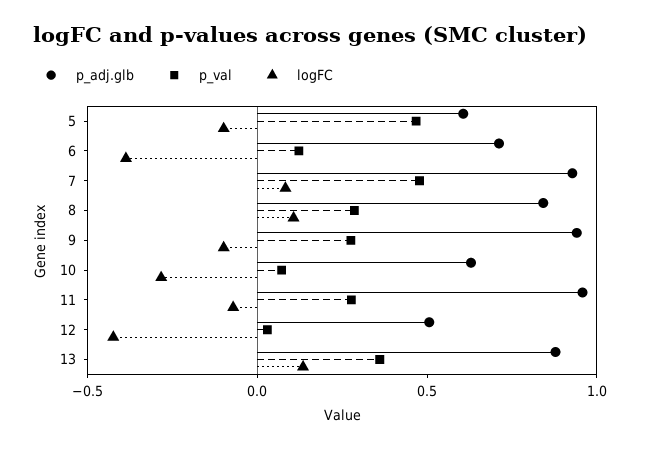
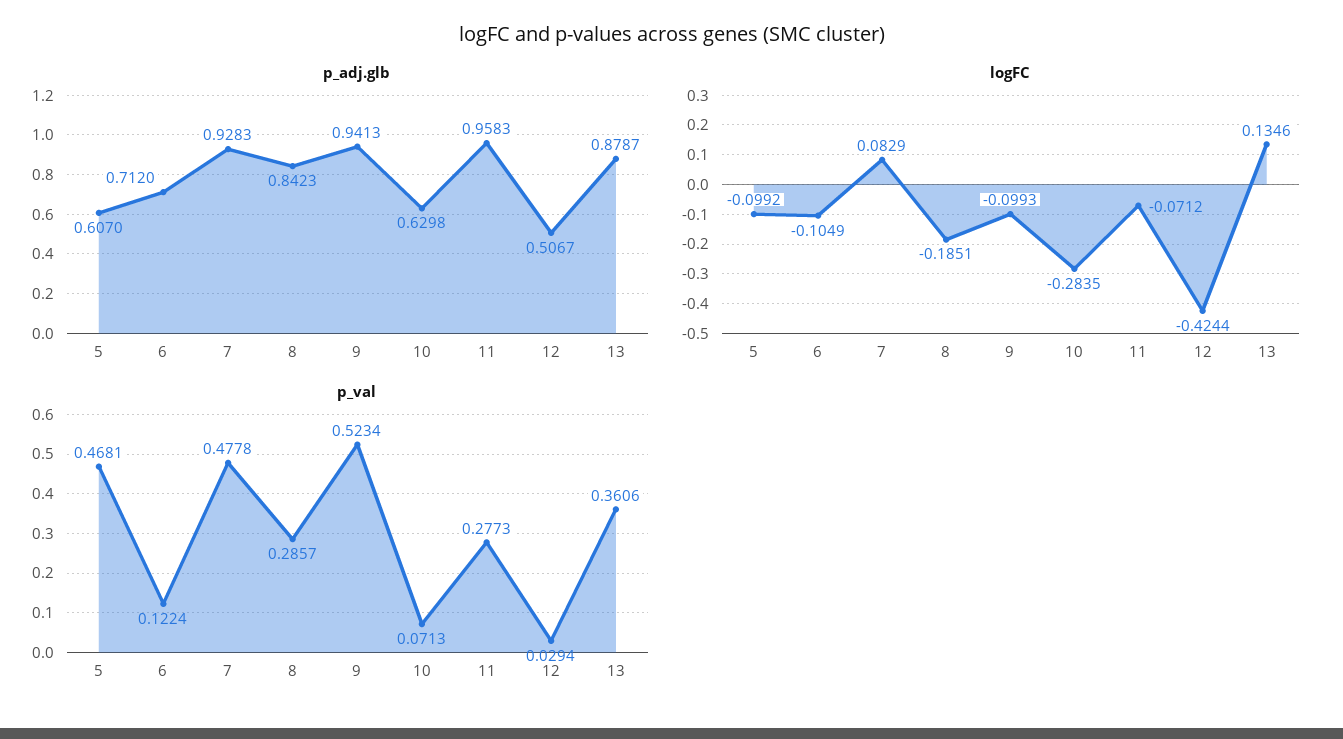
  {
    "p_adj.glb": {
      "5": 0.607,
      "6": 0.712,
      "7": 0.9283,
      "8": 0.8423,
      "9": 0.9413,
      "10": 0.6298,
      "11": 0.9583,
      "12": 0.5067,
      "13": 0.8787
    },
    "p_val": {
      "5": 0.4681,
      "6": 0.1224,
      "7": 0.4778,
      "8": 0.2857,
-     "9": 0.3,
+     "9": 0.5234,
      "10": 0.0713,
      "11": 0.2773,
      "12": 0.0294,
      "13": 0.3606
    },
    "logFC": {
      "5": -0.0992,
-     "6": -0.4,
+     "6": -0.1049,
      "7": 0.0829,
-     "8": 0.1,
+     "8": -0.1851,
      "9": -0.0993,
      "10": -0.2835,
      "11": -0.0712,
      "12": -0.4244,
      "13": 0.1346
    }
  }

